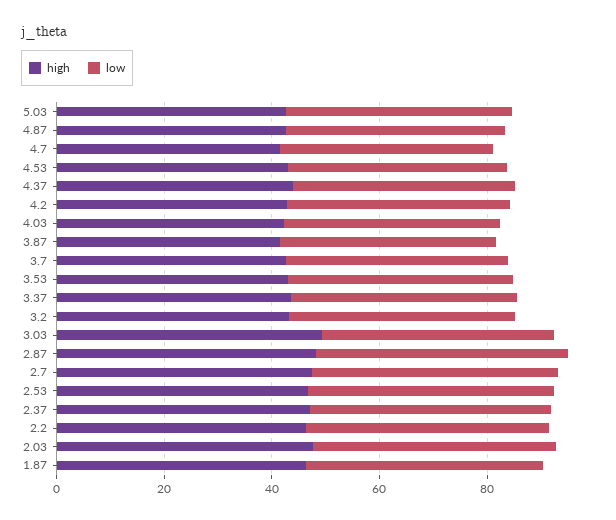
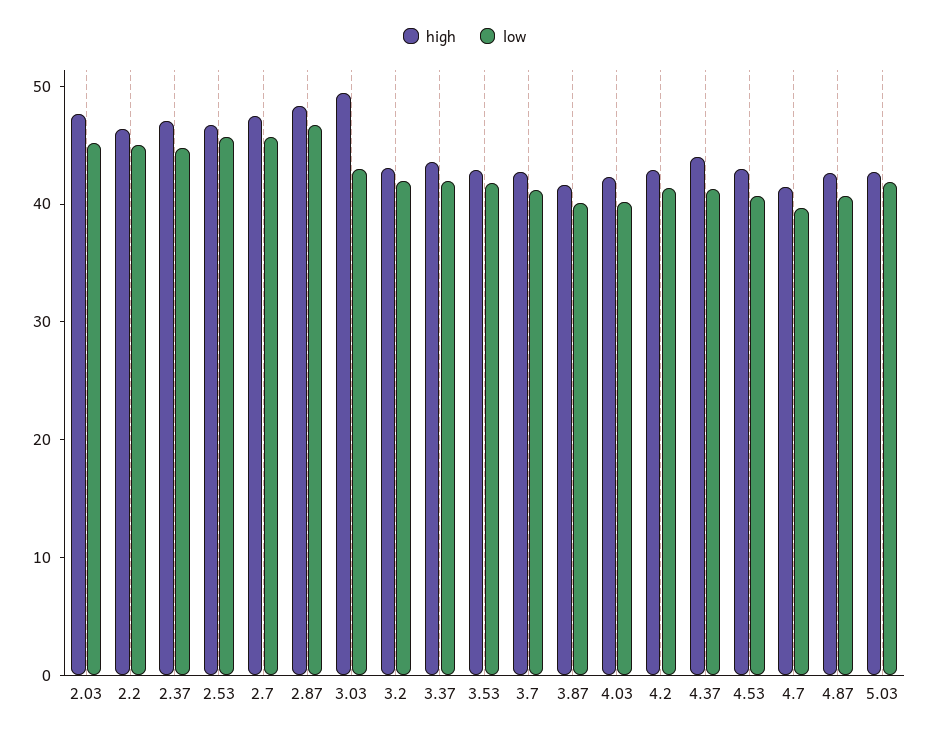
  {
    "high": {
      "5.03": 42,
      "4.87": 42,
      "4.7": 42,
      "4.53": 42,
      "4.37": 44,
      "4.2": 42,
      "4.03": 42,
      "3.87": 42,
      "3.7": 42,
      "3.53": 42,
      "3.37": 44,
      "3.2": 44,
      "3.03": 50,
      "2.87": 48,
      "2.7": 48,
      "2.53": 46,
      "2.37": 48,
      "2.2": 46,
-     "2.03": 48,
+     "2.03": 48
-     "1.87": 45
    },
    "low": {
      "5.03": 42,
      "4.87": 40,
      "4.7": 40,
      "4.53": 40,
      "4.37": 42,
      "4.2": 42,
      "4.03": 40,
      "3.87": 40,
      "3.7": 42,
      "3.53": 42,
      "3.37": 42,
      "3.2": 42,
      "3.03": 44,
      "2.87": 46,
      "2.7": 46,
      "2.53": 46,
      "2.37": 44,
      "2.2": 46,
-     "2.03": 46,
+     "2.03": 46
-     "1.87": 45
    }
  }

